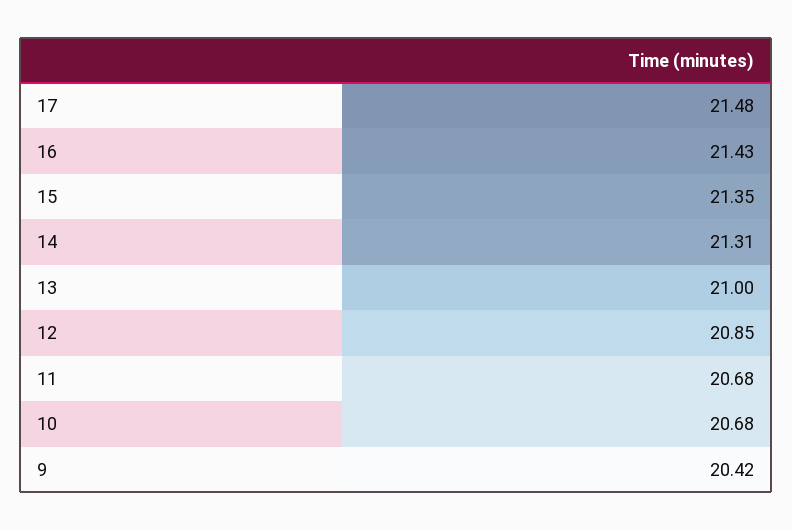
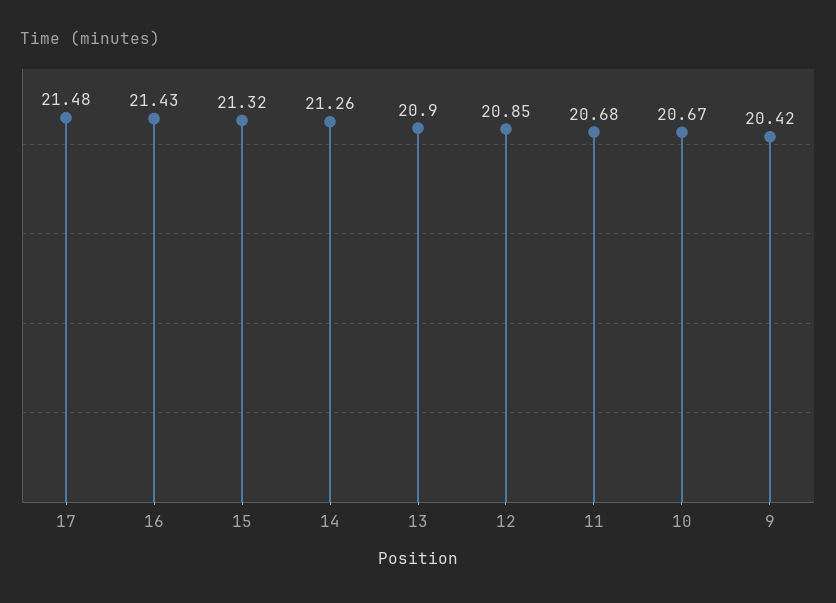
  {
    "17": 21.48,
    "16": 21.43,
-   "15": 21.35,
+   "15": 21.32,
-   "14": 21.31,
+   "14": 21.26,
-   "13": 21,
+   "13": 20.9,
    "12": 20.85,
    "11": 20.68,
-   "10": 20.68,
+   "10": 20.67,
    "9": 20.42
  }

